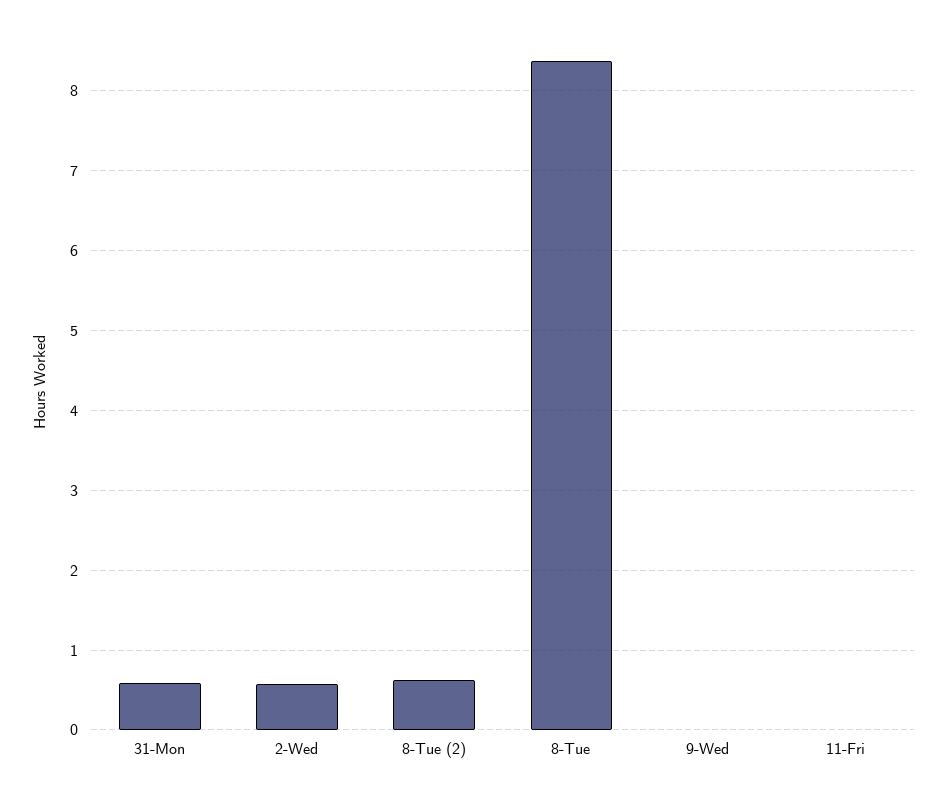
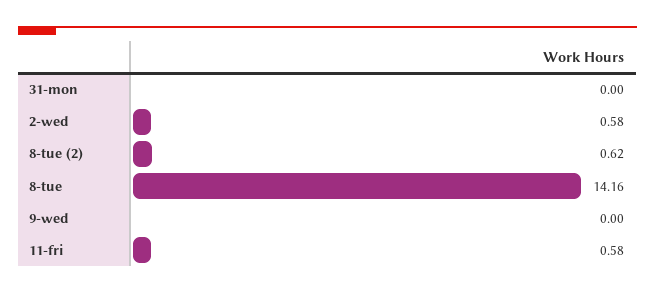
  {
-   "31-Mon": 0.6,
+   "31-Mon": 0,
    "2-Wed": 0.58,
    "8-Tue (2)": 0.62,
-   "8-Tue": 8.4,
+   "8-Tue": 14.16,
    "9-Wed": 0,
-   "11-Fri": 0
+   "11-Fri": 0.58
  }

